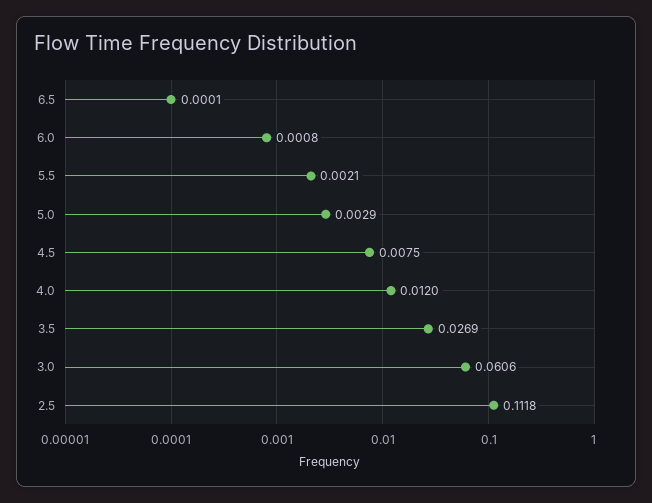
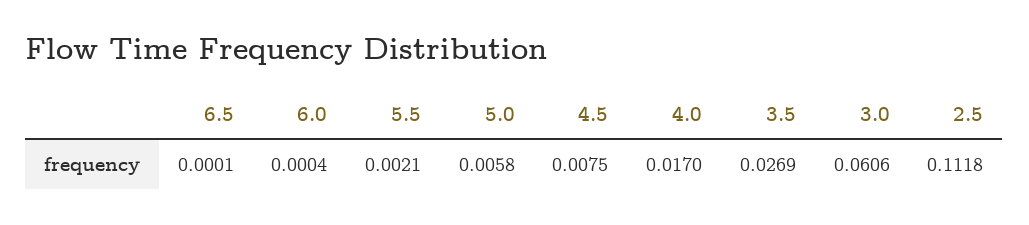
  {
    "6.5": 0.0001,
-   "6.0": 0.0008,
+   "6.0": 0.0004,
    "5.5": 0.0021,
-   "5.0": 0.0029,
+   "5.0": 0.0058,
    "4.5": 0.0075,
-   "4.0": 0.012,
+   "4.0": 0.017,
    "3.5": 0.0269,
    "3.0": 0.0606,
    "2.5": 0.1118
  }

